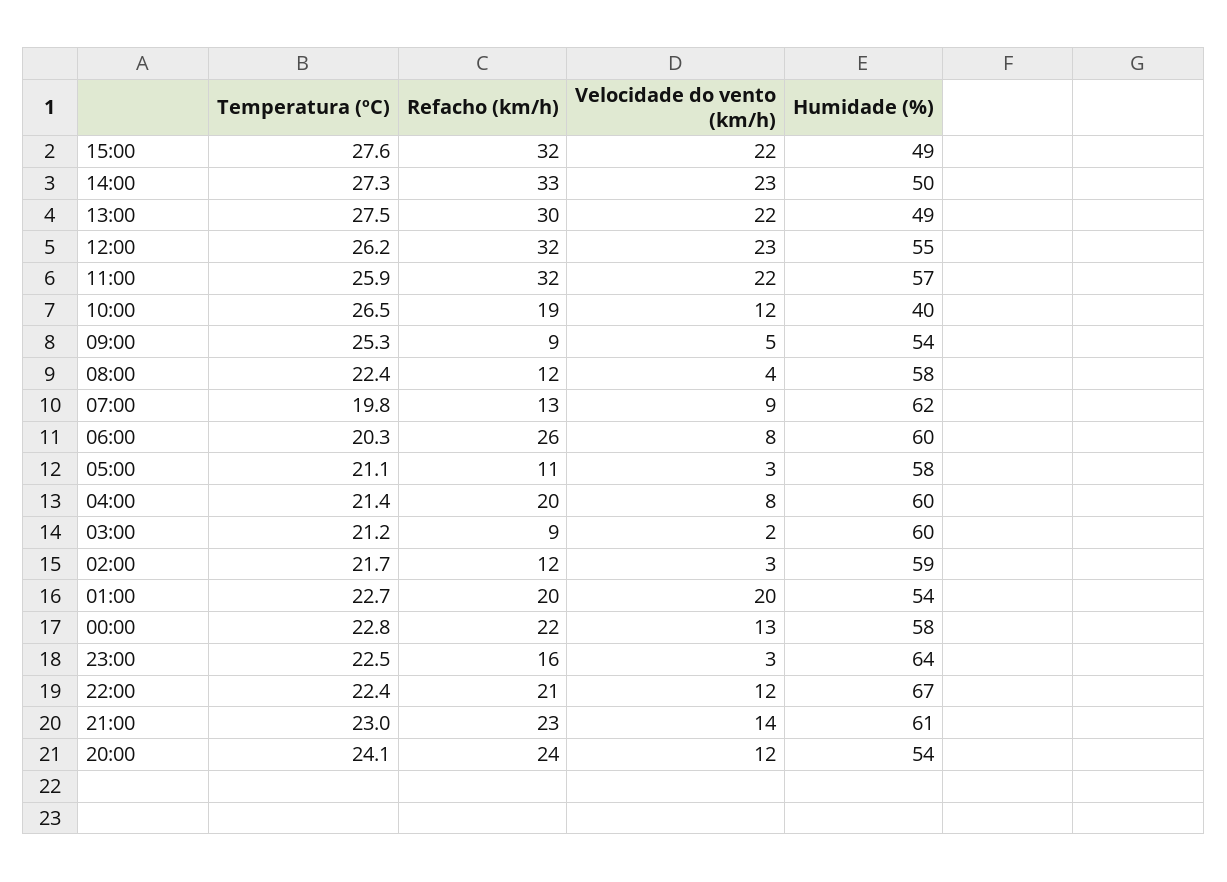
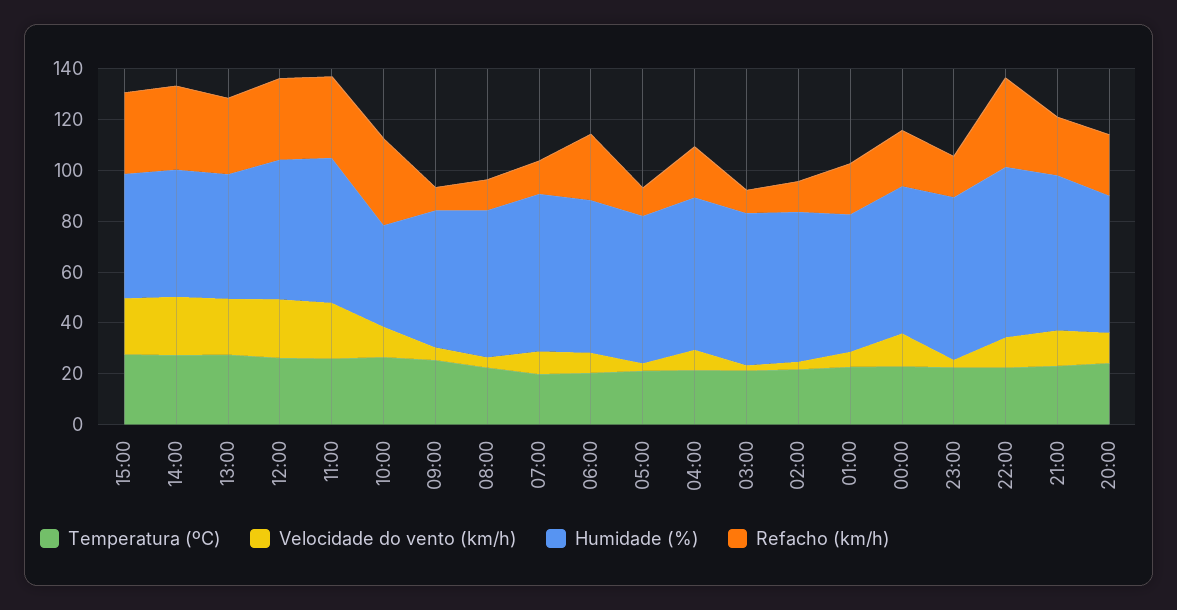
  {
    "Temperatura (ºC)": {
      "15:00": 27.6,
      "14:00": 27.3,
      "13:00": 27.5,
      "12:00": 26.2,
      "11:00": 25.9,
      "10:00": 26.5,
      "09:00": 25.3,
      "08:00": 22.4,
      "07:00": 19.8,
      "06:00": 20.3,
      "05:00": 21.1,
      "04:00": 21.4,
      "03:00": 21.2,
      "02:00": 21.7,
      "01:00": 22.7,
      "00:00": 22.8,
      "23:00": 22.5,
      "22:00": 22.4,
      "21:00": 23,
      "20:00": 24.1
    },
    "Refacho (km/h)": {
      "15:00": 32,
      "14:00": 33,
      "13:00": 30,
      "12:00": 32,
      "11:00": 32,
-     "10:00": 19,
+     "10:00": 35,
      "09:00": 9,
      "08:00": 12,
      "07:00": 13,
      "06:00": 26,
      "05:00": 11,
      "04:00": 20,
      "03:00": 9,
      "02:00": 12,
      "01:00": 20,
      "00:00": 22,
      "23:00": 16,
-     "22:00": 21,
+     "22:00": 35,
      "21:00": 23,
      "20:00": 24
    },
    "Velocidade do vento (km/h)": {
      "15:00": 22,
      "14:00": 23,
      "13:00": 22,
      "12:00": 23,
      "11:00": 22,
      "10:00": 12,
      "09:00": 5,
      "08:00": 4,
      "07:00": 9,
      "06:00": 8,
      "05:00": 3,
      "04:00": 8,
      "03:00": 2,
      "02:00": 3,
-     "01:00": 20,
+     "01:00": 5,
      "00:00": 13,
      "23:00": 3,
      "22:00": 12,
      "21:00": 14,
      "20:00": 12
    },
    "Humidade (%)": {
      "15:00": 49,
      "14:00": 50,
      "13:00": 49,
      "12:00": 55,
      "11:00": 57,
      "10:00": 40,
      "09:00": 54,
      "08:00": 58,
      "07:00": 62,
      "06:00": 60,
      "05:00": 58,
      "04:00": 60,
      "03:00": 60,
      "02:00": 59,
      "01:00": 54,
      "00:00": 58,
      "23:00": 64,
      "22:00": 67,
      "21:00": 61,
      "20:00": 54
    }
  }

